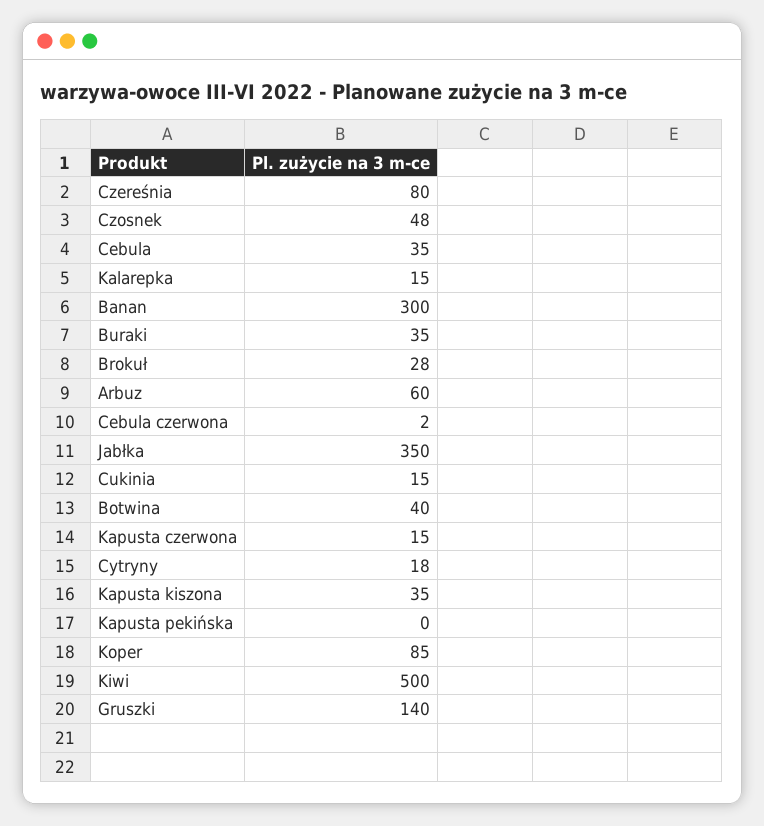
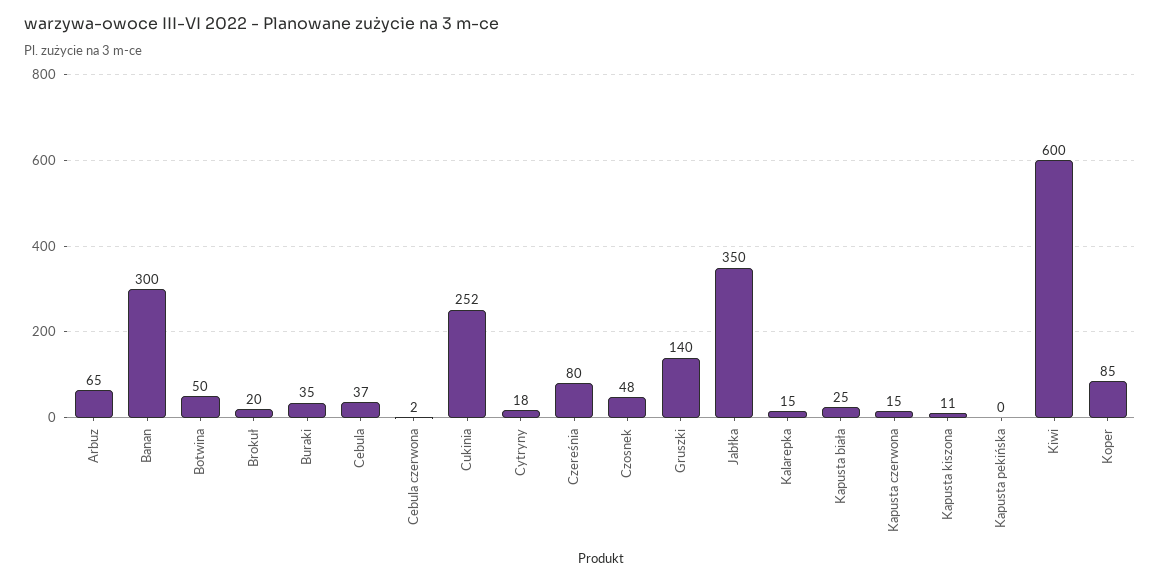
  {
    "Czereśnia": 80,
    "Czosnek": 48,
-   "Cebula": 35,
+   "Cebula": 37,
    "Kalarepka": 15,
    "Banan": 300,
    "Buraki": 35,
-   "Brokuł": 28,
+   "Brokuł": 20,
-   "Arbuz": 60,
+   "Arbuz": 65,
    "Cebula czerwona": 2,
    "Jabłka": 350,
-   "Cukinia": 15,
+   "Cukinia": 252,
-   "Botwina": 40,
+   "Botwina": 50,
    "Kapusta czerwona": 15,
    "Cytryny": 18,
-   "Kapusta kiszona": 35,
+   "Kapusta kiszona": 11,
    "Kapusta pekińska": 0,
    "Koper": 85,
-   "Kiwi": 500,
+   "Kiwi": 600,
-   "Gruszki": 140
+   "Gruszki": 140,
+   "Kapusta biała": 25
  }

